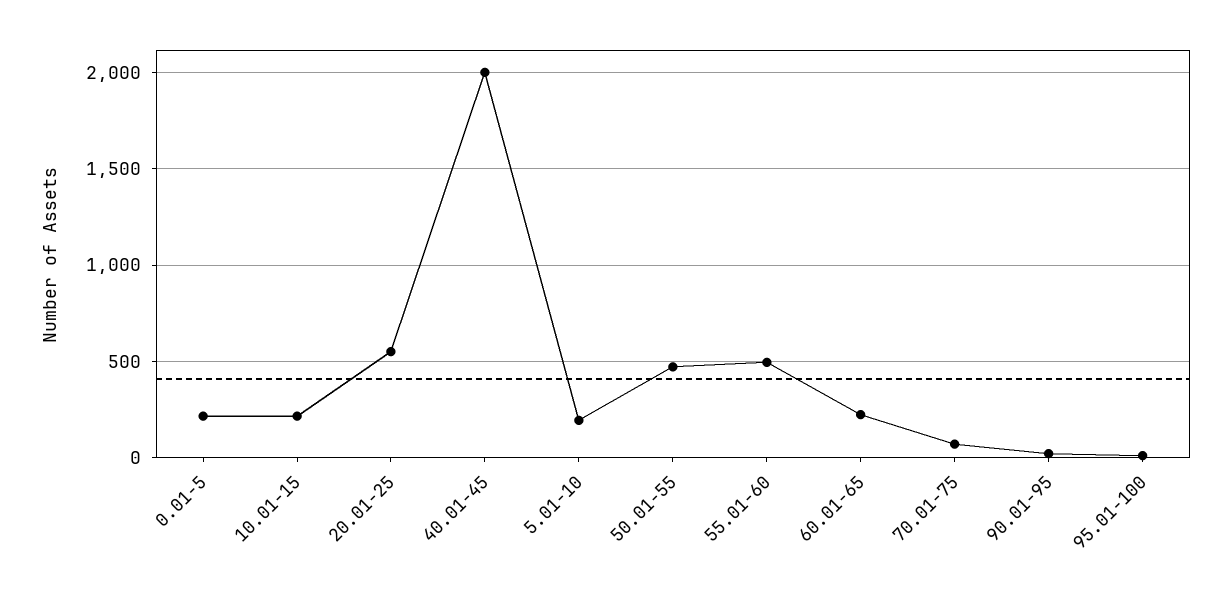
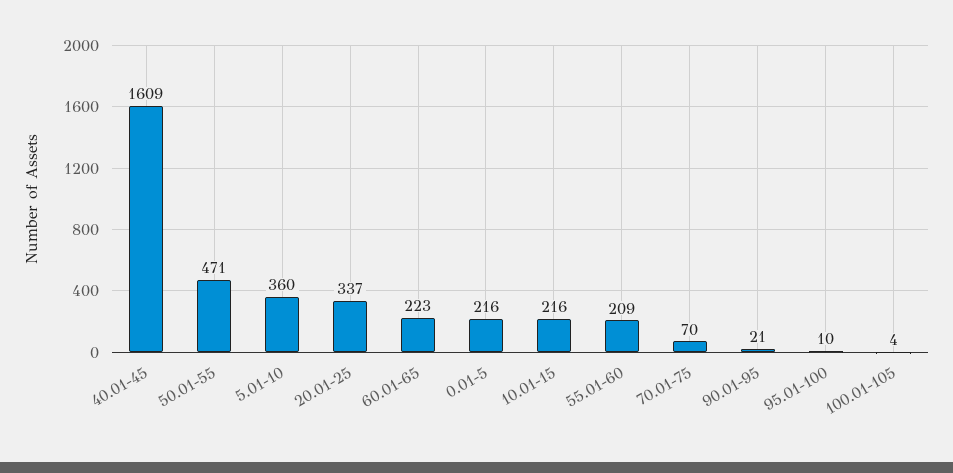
  {
    "0.01-5": 216,
    "10.01-15": 216,
-   "20.01-25": 550,
+   "20.01-25": 337,
-   "40.01-45": 2000,
+   "40.01-45": 1609,
-   "5.01-10": 200,
+   "5.01-10": 360,
    "50.01-55": 471,
-   "55.01-60": 500,
+   "55.01-60": 209,
    "60.01-65": 223,
    "70.01-75": 70,
    "90.01-95": 21,
-   "95.01-100": 10
+   "95.01-100": 10,
+   "100.01-105": 4
  }

